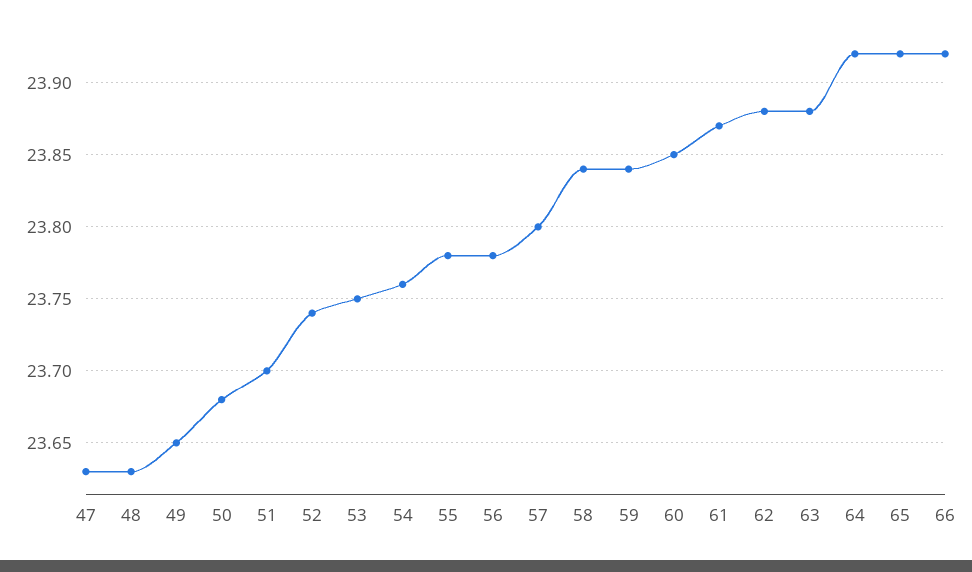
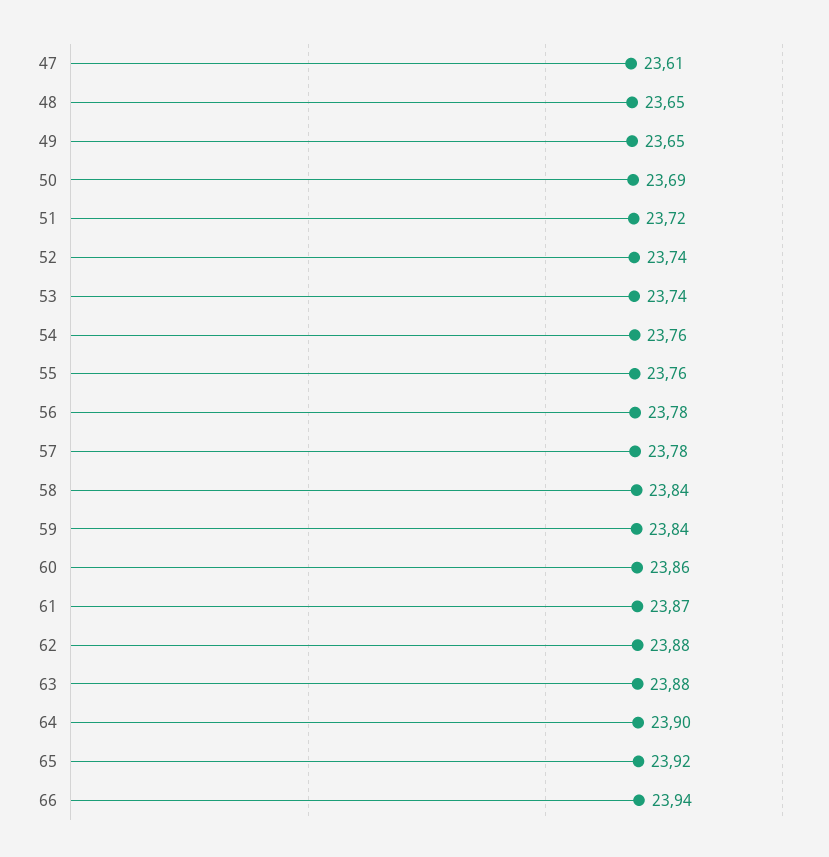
  {
-   "47": 23.63,
+   "47": 23.61,
-   "48": 23.63,
+   "48": 23.65,
    "49": 23.65,
-   "50": 23.68,
+   "50": 23.69,
-   "51": 23.7,
+   "51": 23.72,
    "52": 23.74,
-   "53": 23.75,
+   "53": 23.74,
    "54": 23.76,
-   "55": 23.78,
+   "55": 23.76,
    "56": 23.78,
-   "57": 23.8,
+   "57": 23.78,
    "58": 23.84,
    "59": 23.84,
-   "60": 23.85,
+   "60": 23.86,
    "61": 23.87,
    "62": 23.88,
    "63": 23.88,
-   "64": 23.92,
+   "64": 23.9,
    "65": 23.92,
-   "66": 23.92
+   "66": 23.94
  }

